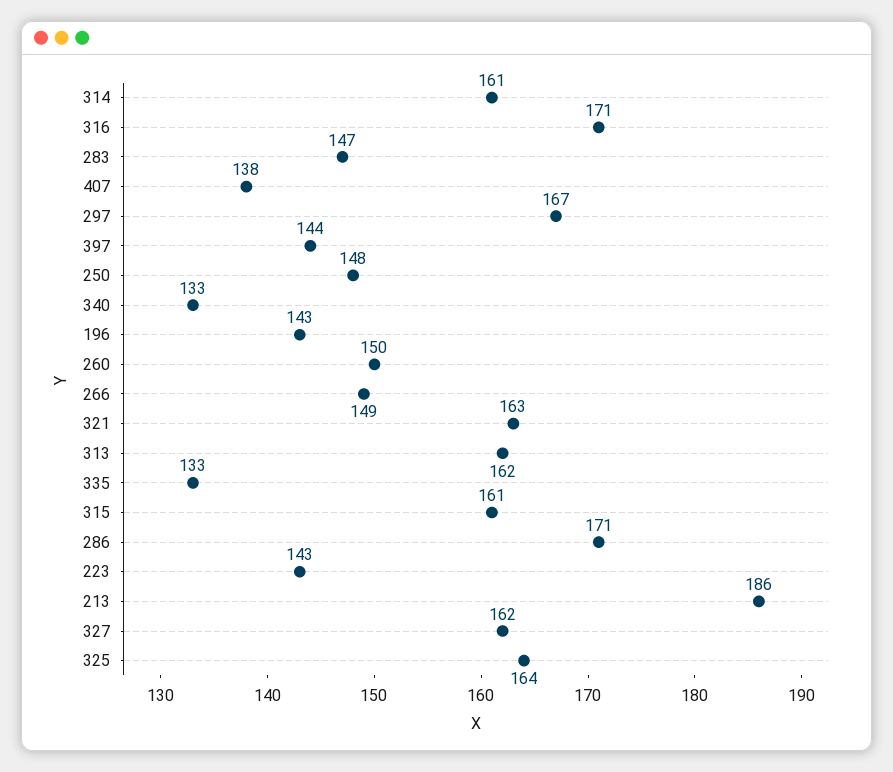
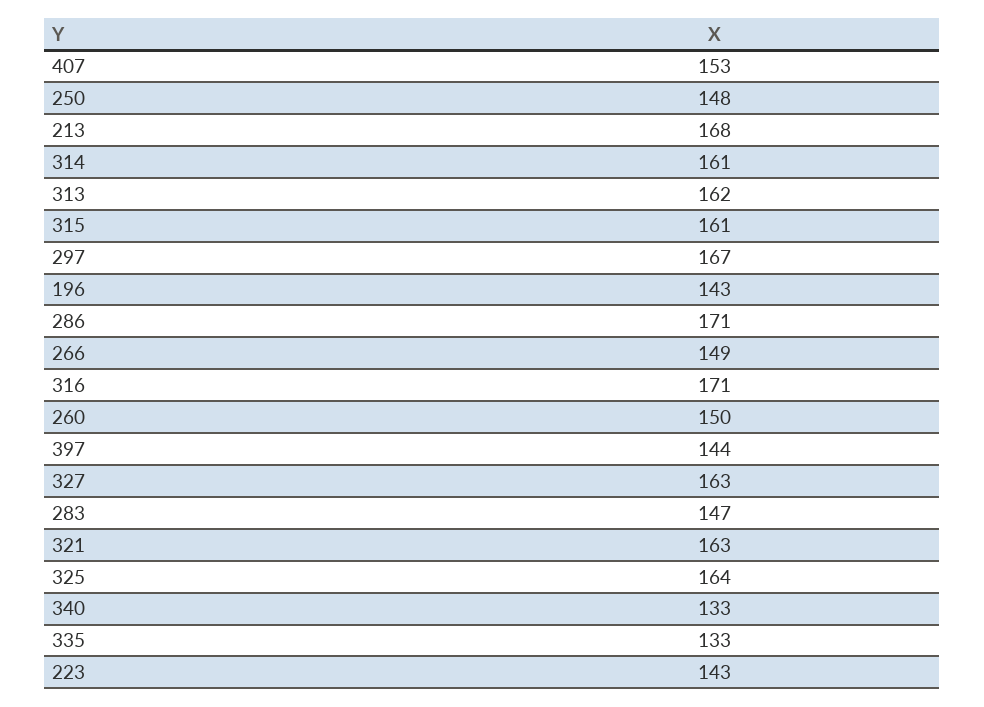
  {
    "314": 161,
    "316": 171,
    "283": 147,
-   "407": 138,
+   "407": 153,
    "297": 167,
    "397": 144,
    "250": 148,
    "340": 133,
    "196": 143,
    "260": 150,
    "266": 149,
    "321": 163,
    "313": 162,
    "335": 133,
    "315": 161,
    "286": 171,
    "223": 143,
-   "213": 186,
+   "213": 168,
-   "327": 162,
+   "327": 163,
    "325": 164
  }

